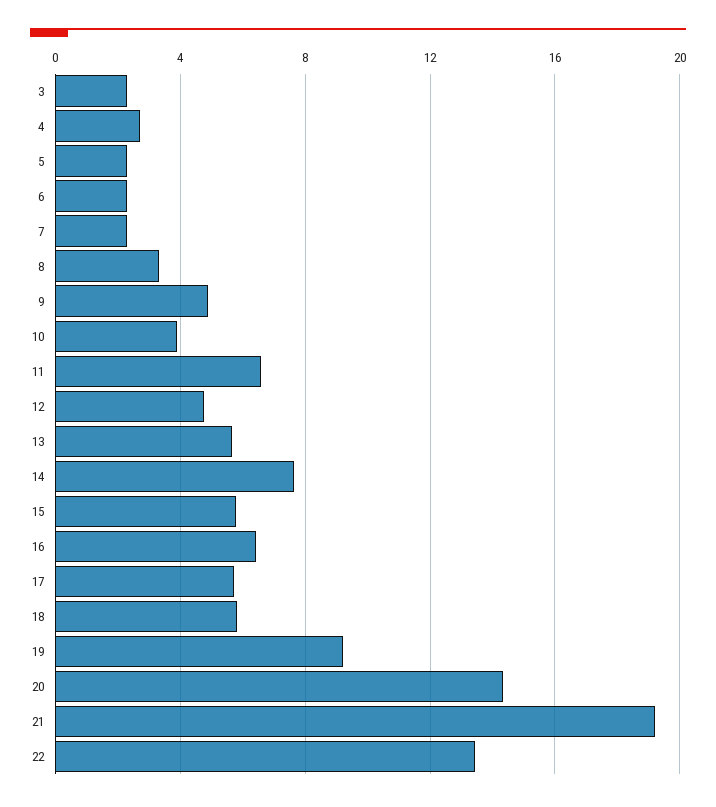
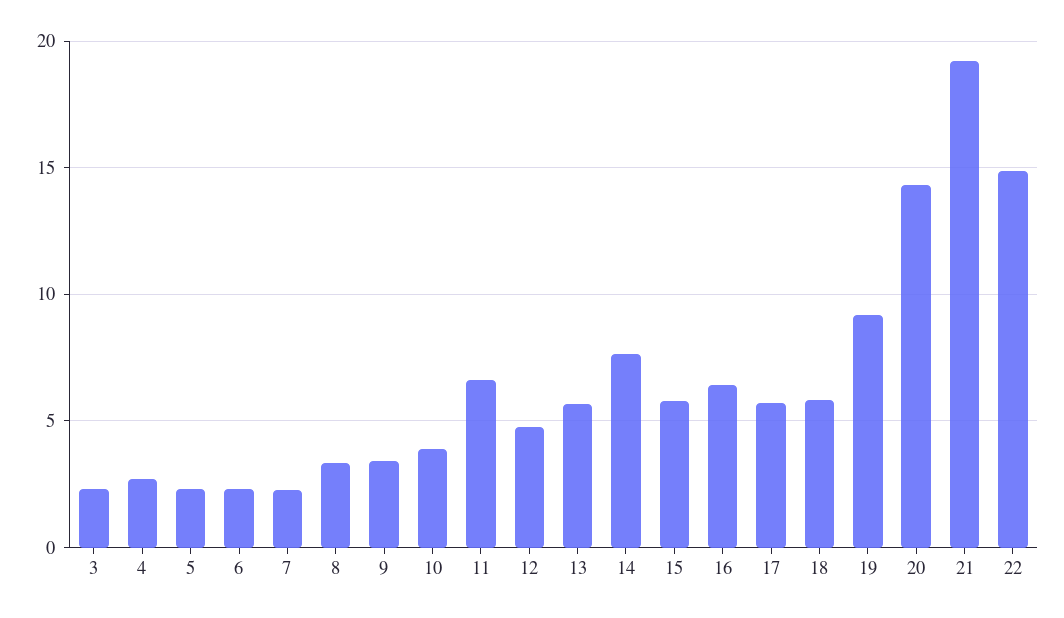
  {
    "3": 2.5,
    "4": 2.5,
    "5": 2.5,
    "6": 2.5,
    "7": 2.5,
    "8": 3.5,
-   "9": 5,
+   "9": 3.5,
    "10": 4,
    "11": 6.5,
    "12": 5,
    "13": 5.5,
    "14": 7.5,
    "15": 6,
    "16": 6.5,
    "17": 5.5,
    "18": 6,
    "19": 9,
    "20": 14.5,
    "21": 19,
-   "22": 13.5
+   "22": 15
  }

